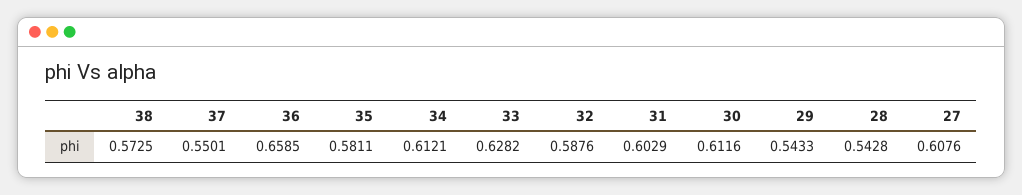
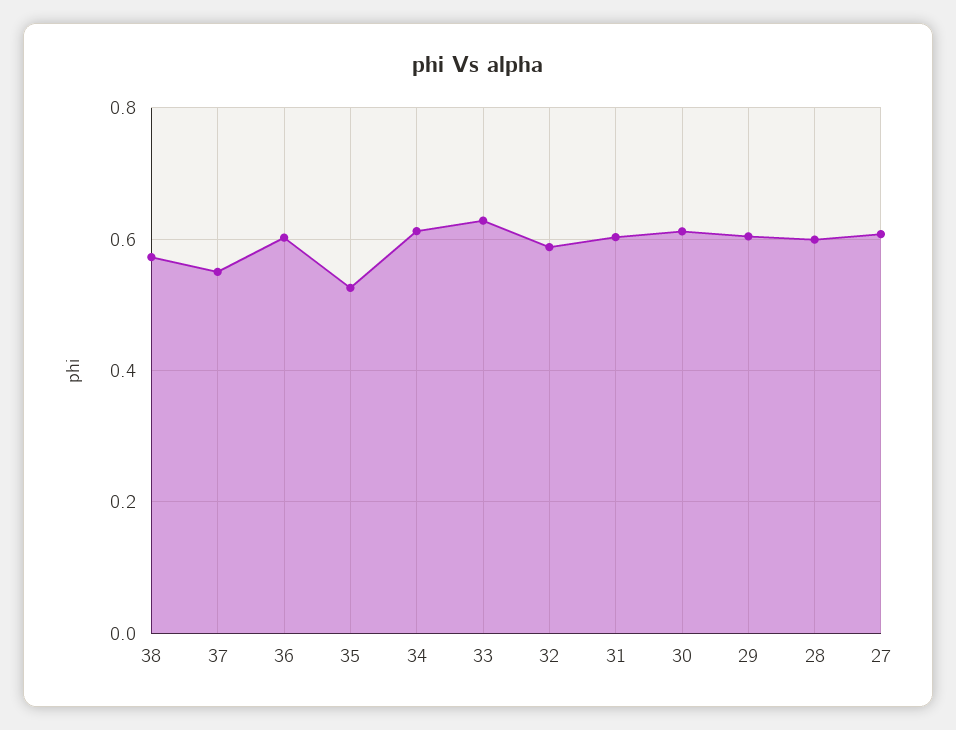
  {
    "38": 0.5725,
    "37": 0.5501,
-   "36": 0.6585,
+   "36": 0.6,
-   "35": 0.5811,
+   "35": 0.52,
    "34": 0.6121,
    "33": 0.6282,
    "32": 0.5876,
    "31": 0.6029,
    "30": 0.6116,
-   "29": 0.5433,
+   "29": 0.6,
-   "28": 0.5428,
+   "28": 0.6,
    "27": 0.6076
  }

